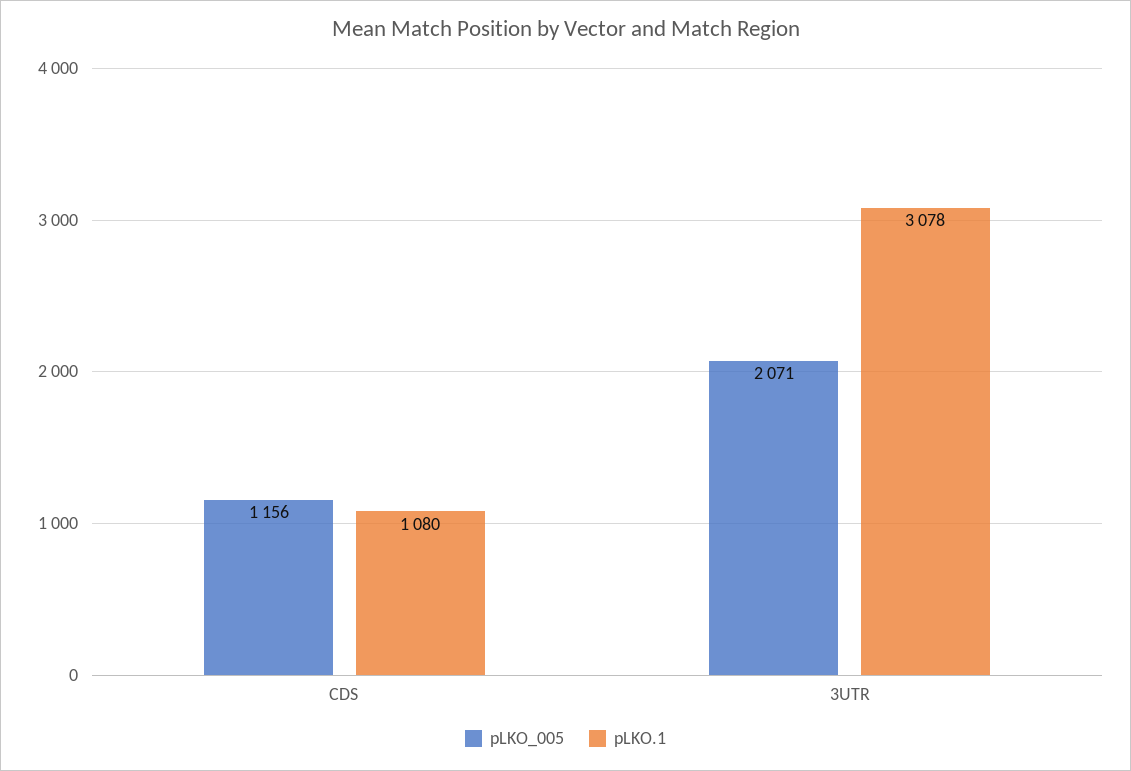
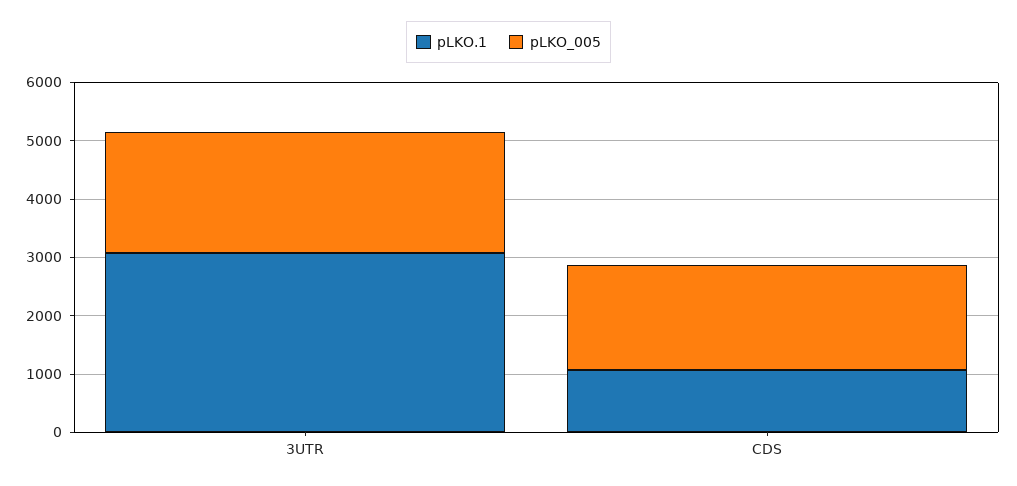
  {
    "pLKO_005": {
-     "CDS": 1156,
+     "CDS": 1800,
      "3UTR": 2071
    },
    "pLKO.1": {
      "CDS": 1080,
      "3UTR": 3078
    }
  }

